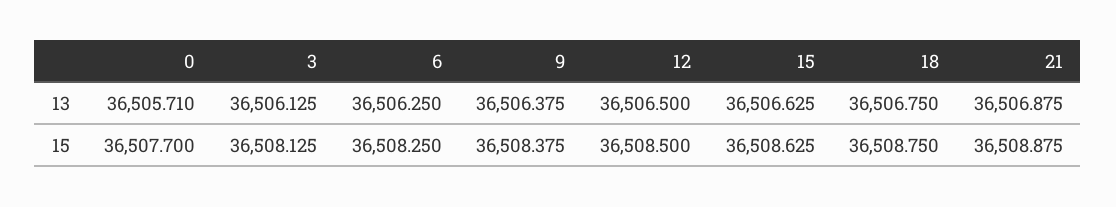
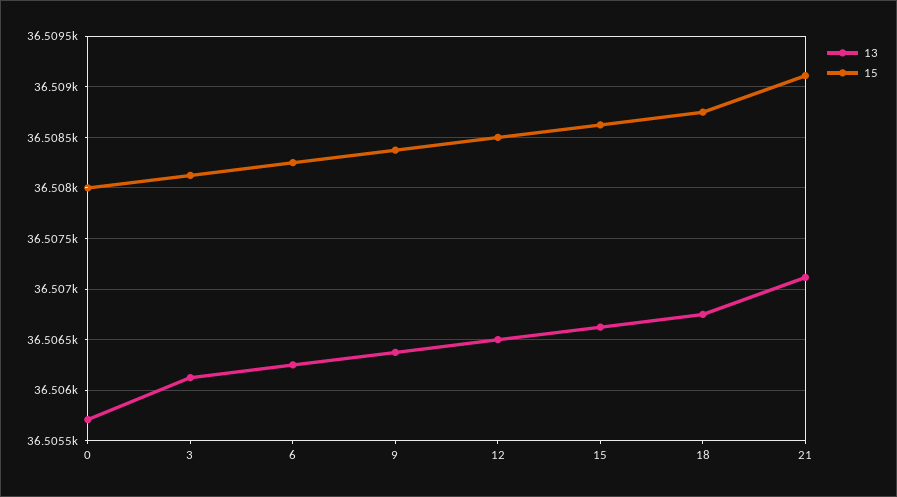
  {
    "13": {
      "0": 36505.71,
      "3": 36506.125,
      "6": 36506.25,
      "9": 36506.375,
      "12": 36506.5,
      "15": 36506.625,
      "18": 36506.75,
-     "21": 36506.875
+     "21": 36507.1
    },
    "15": {
-     "0": 36507.7,
+     "0": 36508,
      "3": 36508.125,
      "6": 36508.25,
      "9": 36508.375,
      "12": 36508.5,
      "15": 36508.625,
      "18": 36508.75,
-     "21": 36508.875
+     "21": 36509.1
    }
  }

